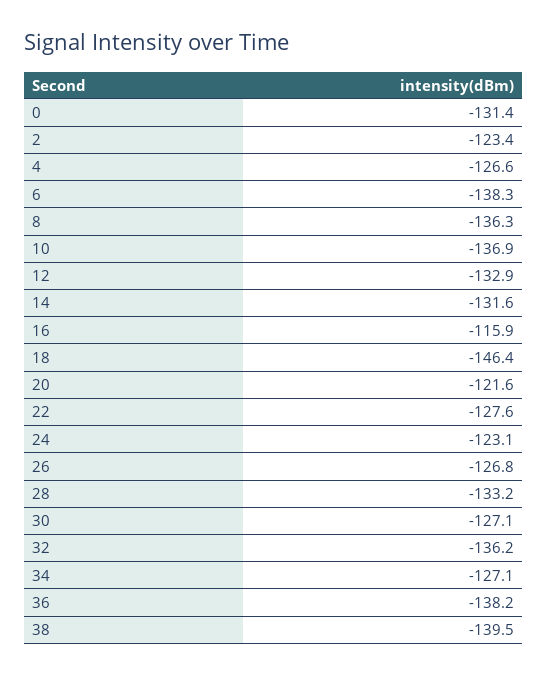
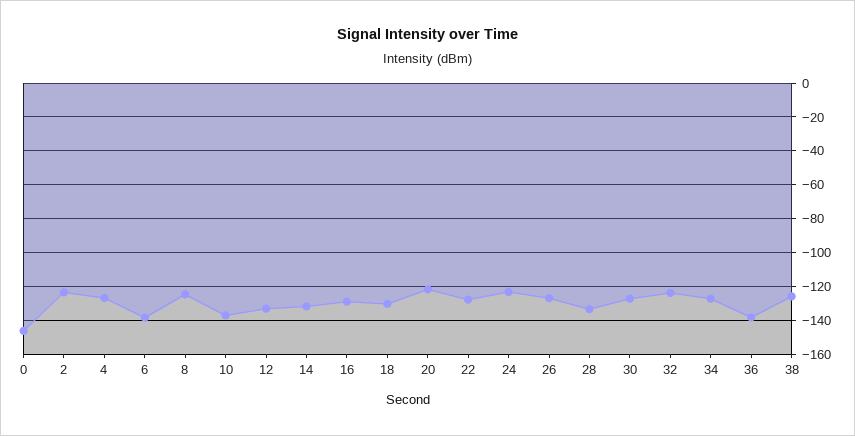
  {
-   "0": -131.4,
+   "0": -145,
    "2": -123.4,
    "4": -126.6,
    "6": -138.3,
-   "8": -136.3,
+   "8": -125,
    "10": -136.9,
    "12": -132.9,
    "14": -131.6,
-   "16": -115.9,
+   "16": -130,
-   "18": -146.4,
+   "18": -130,
    "20": -121.6,
    "22": -127.6,
    "24": -123.1,
    "26": -126.8,
    "28": -133.2,
    "30": -127.1,
-   "32": -136.2,
+   "32": -125,
    "34": -127.1,
    "36": -138.2,
-   "38": -139.5
+   "38": -125
  }

